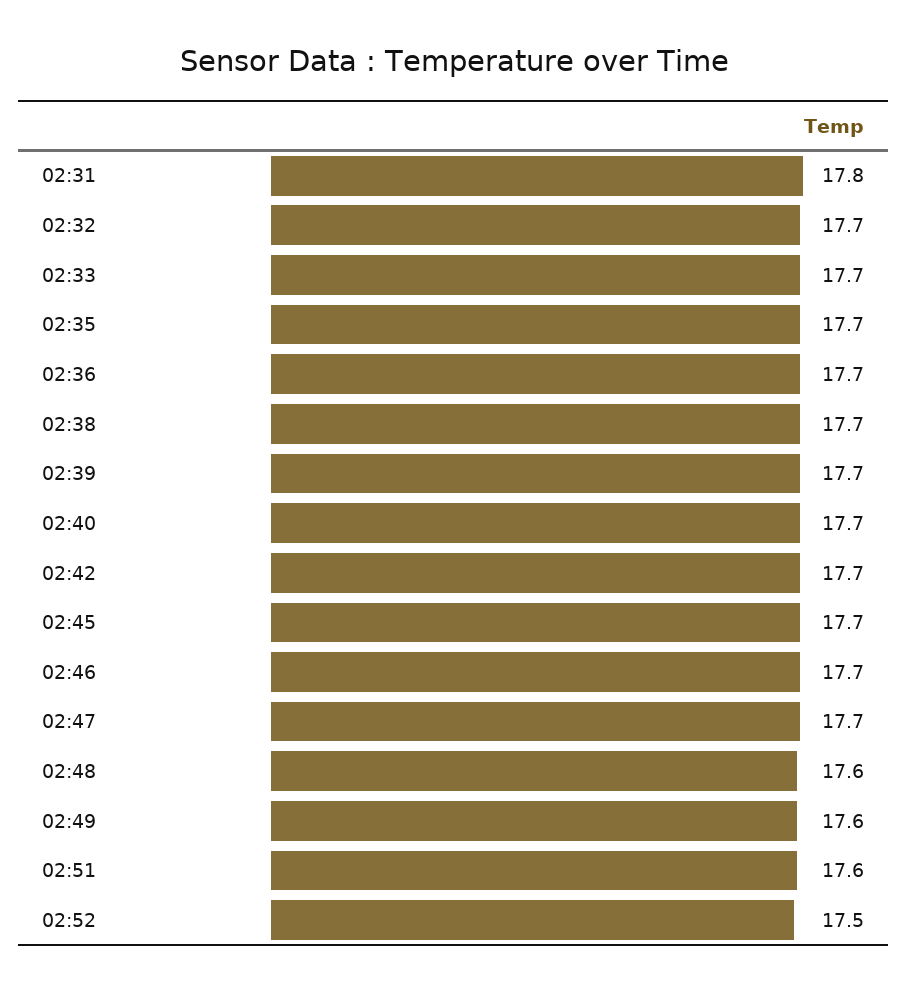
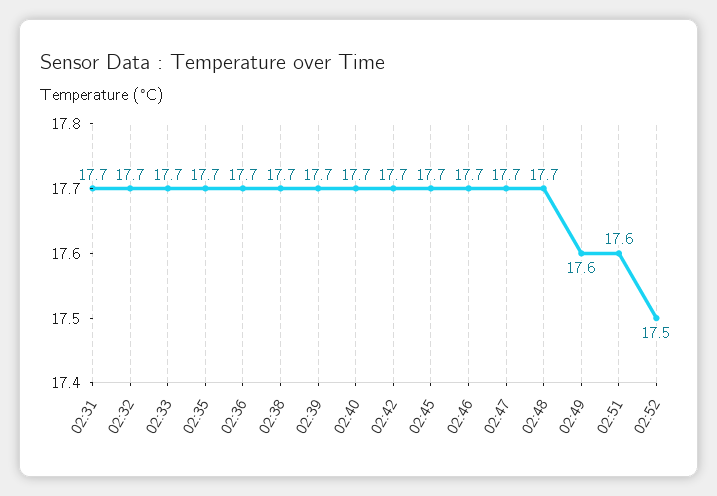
  {
-   "02:31": 17.8,
+   "02:31": 17.7,
    "02:32": 17.7,
    "02:33": 17.7,
    "02:35": 17.7,
    "02:36": 17.7,
    "02:38": 17.7,
    "02:39": 17.7,
    "02:40": 17.7,
    "02:42": 17.7,
    "02:45": 17.7,
    "02:46": 17.7,
    "02:47": 17.7,
-   "02:48": 17.6,
+   "02:48": 17.7,
    "02:49": 17.6,
    "02:51": 17.6,
    "02:52": 17.5
  }

